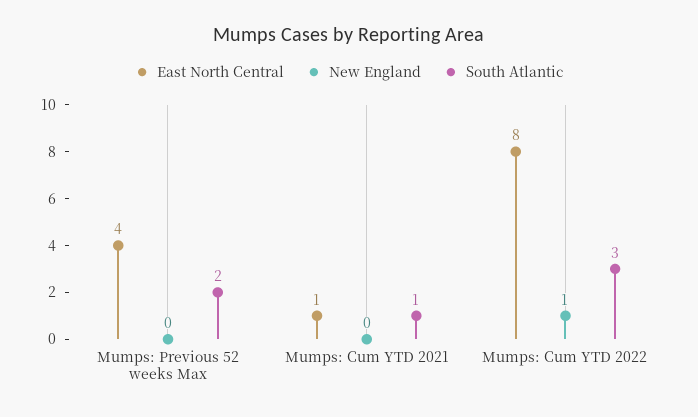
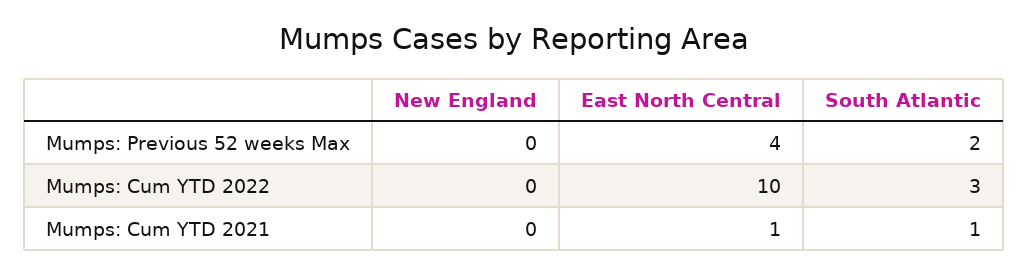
  {
    "East North Central": {
      "Mumps: Previous 52 weeks Max": 4,
      "Mumps: Cum YTD 2021": 1,
-     "Mumps: Cum YTD 2022": 8
+     "Mumps: Cum YTD 2022": 10
    },
    "New England": {
      "Mumps: Previous 52 weeks Max": 0,
      "Mumps: Cum YTD 2021": 0,
-     "Mumps: Cum YTD 2022": 1
+     "Mumps: Cum YTD 2022": 0
    },
    "South Atlantic": {
      "Mumps: Previous 52 weeks Max": 2,
      "Mumps: Cum YTD 2021": 1,
      "Mumps: Cum YTD 2022": 3
    }
  }

